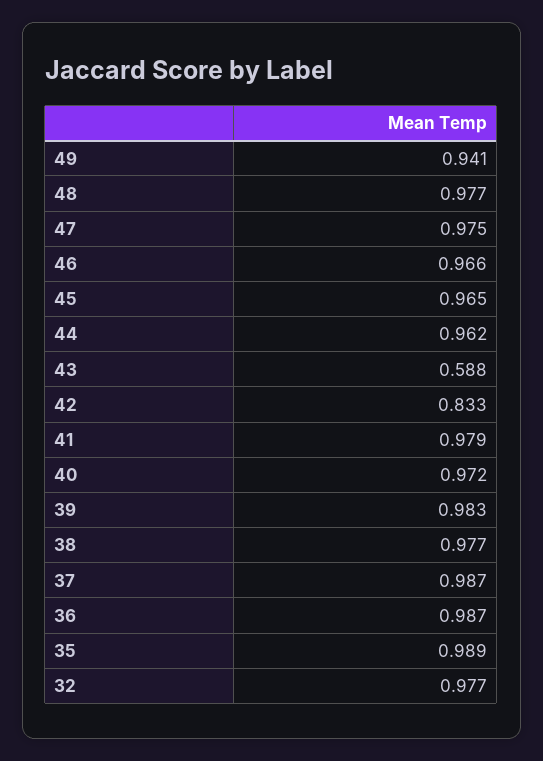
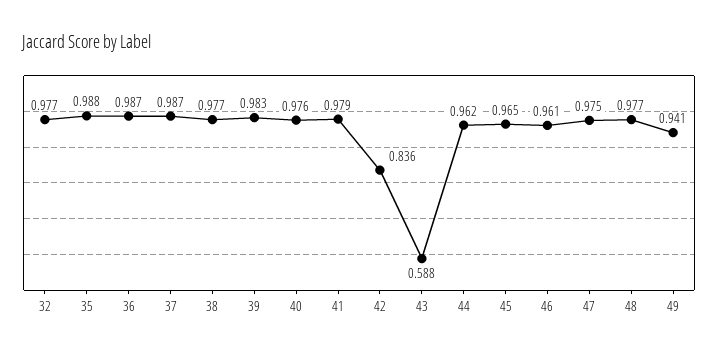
  {
    "49": 0.941,
    "48": 0.977,
    "47": 0.975,
-   "46": 0.966,
+   "46": 0.961,
    "45": 0.965,
    "44": 0.962,
    "43": 0.588,
-   "42": 0.833,
+   "42": 0.836,
    "41": 0.979,
-   "40": 0.972,
+   "40": 0.976,
    "39": 0.983,
    "38": 0.977,
    "37": 0.987,
    "36": 0.987,
-   "35": 0.989,
+   "35": 0.988,
    "32": 0.977
  }

